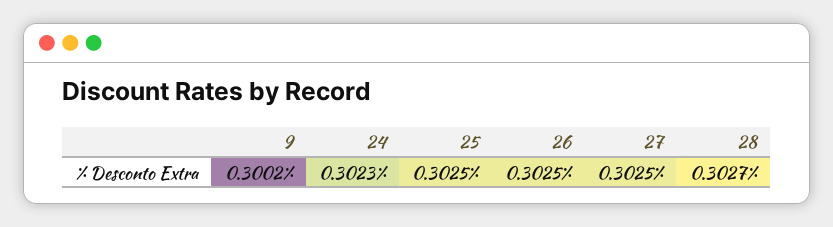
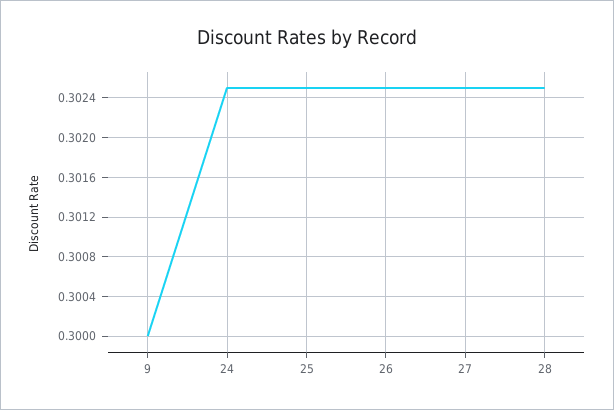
  {
-   "9": 0.3002,
+   "9": 0.3,
-   "24": 0.3023,
+   "24": 0.3025,
    "25": 0.3025,
    "26": 0.3025,
    "27": 0.3025,
-   "28": 0.3027
+   "28": 0.3025
  }

